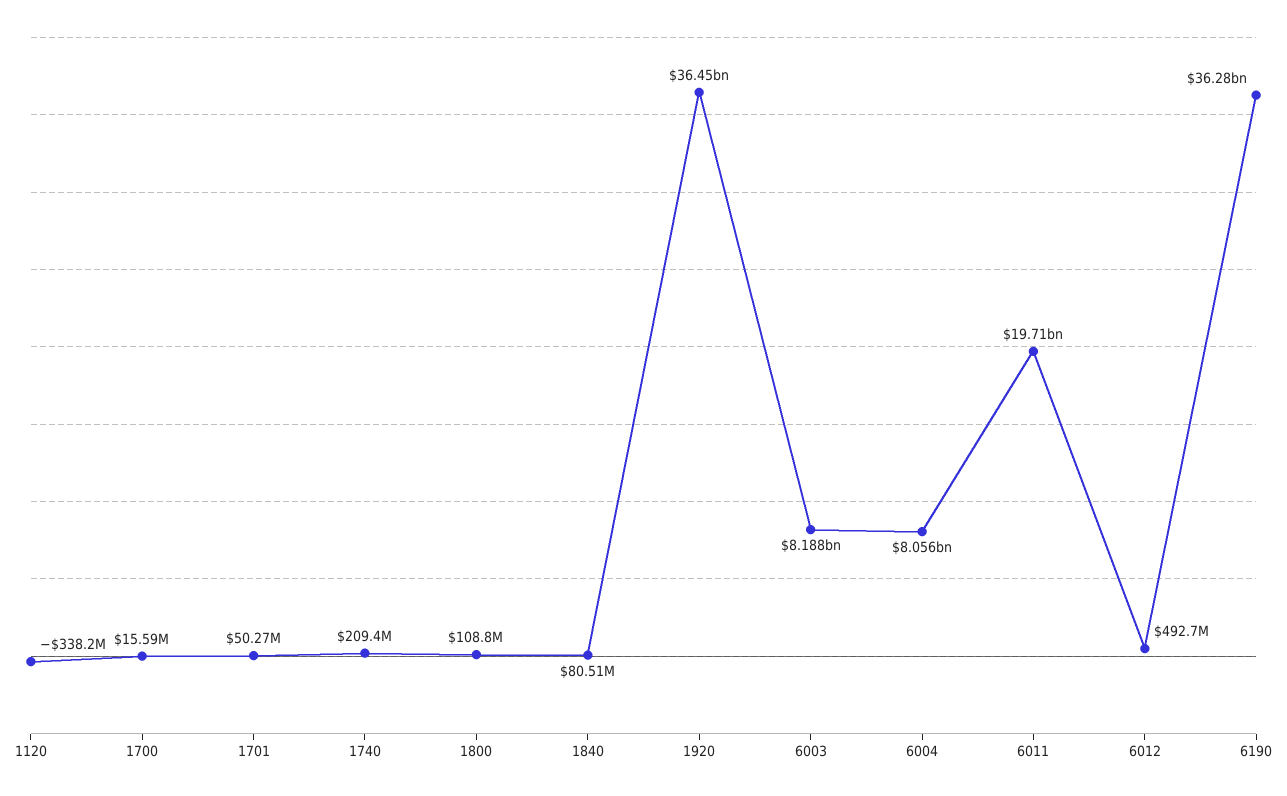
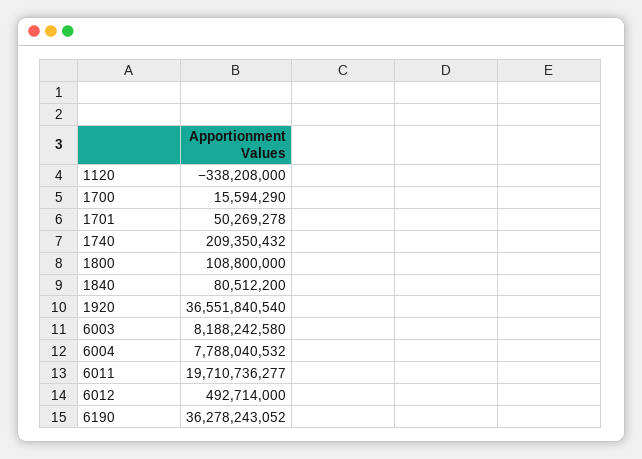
  {
    "1120": -338208000,
    "1700": 15594290,
    "1701": 50269278,
    "1740": 209350432,
    "1800": 108800000,
    "1840": 80512200,
-   "1920": 36450000000,
+   "1920": 36551840540,
    "6003": 8188242580,
-   "6004": 8056000000,
+   "6004": 7788040532,
    "6011": 19710736277,
    "6012": 492714000,
    "6190": 36278243052
  }

